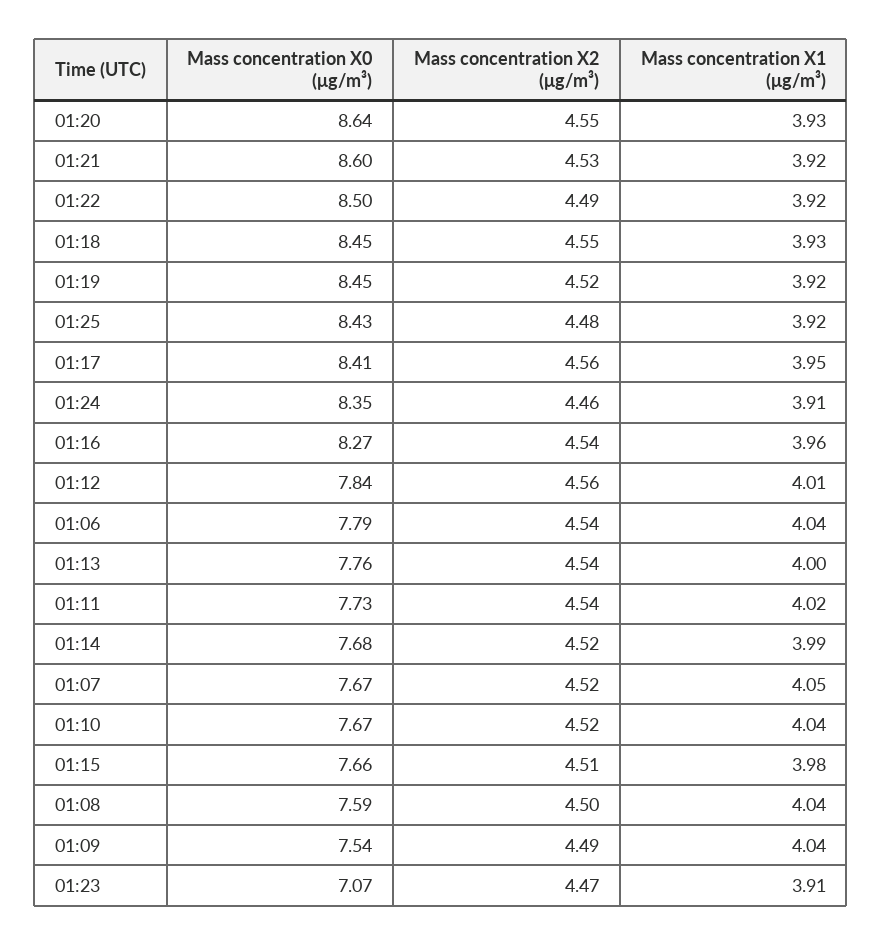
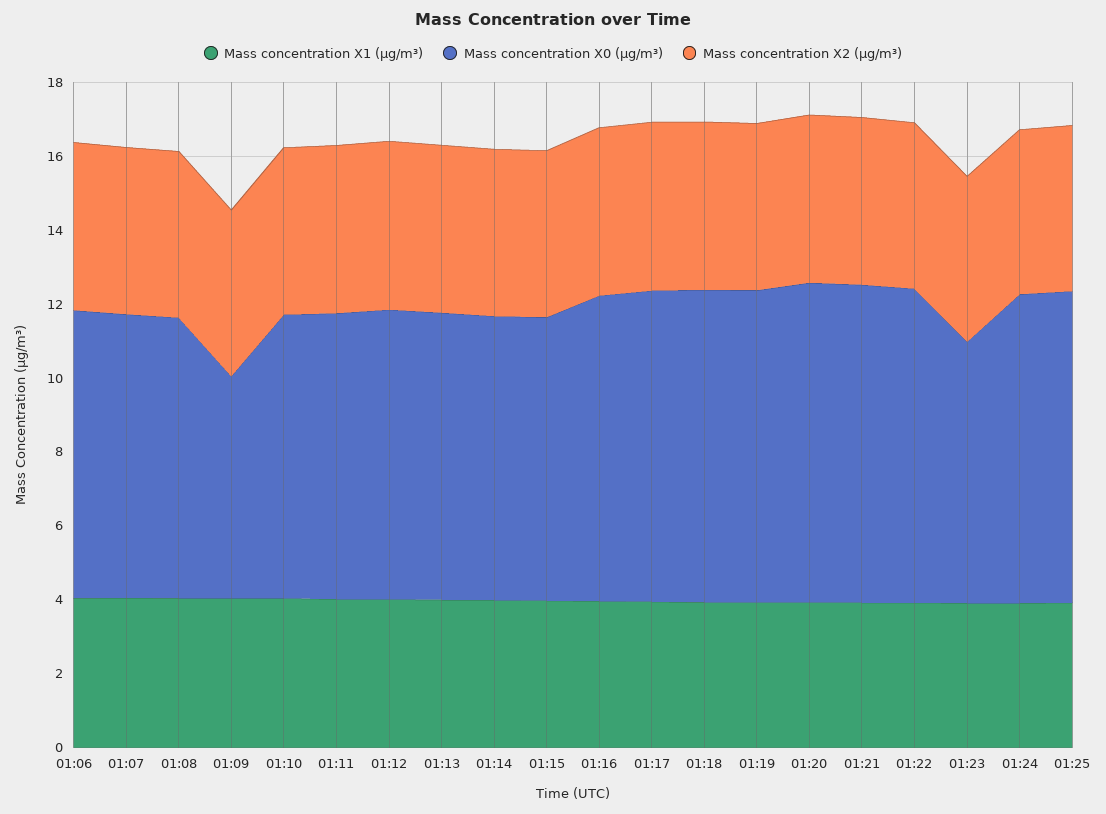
  {
    "Mass concentration X0 (μg/m³)": {
      "01:20": 8.64,
      "01:21": 8.6,
      "01:22": 8.5,
      "01:18": 8.45,
      "01:19": 8.45,
      "01:25": 8.43,
      "01:17": 8.41,
      "01:24": 8.35,
      "01:16": 8.27,
      "01:12": 7.84,
      "01:06": 7.79,
      "01:13": 7.76,
      "01:11": 7.73,
      "01:14": 7.68,
      "01:07": 7.67,
      "01:10": 7.67,
      "01:15": 7.66,
      "01:08": 7.59,
-     "01:09": 7.54,
+     "01:09": 6,
      "01:23": 7.07
    },
    "Mass concentration X2 (μg/m³)": {
      "01:20": 4.55,
      "01:21": 4.53,
      "01:22": 4.49,
      "01:18": 4.55,
      "01:19": 4.52,
      "01:25": 4.48,
      "01:17": 4.56,
      "01:24": 4.46,
      "01:16": 4.54,
      "01:12": 4.56,
      "01:06": 4.54,
      "01:13": 4.54,
      "01:11": 4.54,
      "01:14": 4.52,
      "01:07": 4.52,
      "01:10": 4.52,
      "01:15": 4.51,
      "01:08": 4.5,
      "01:09": 4.49,
      "01:23": 4.47
    },
    "Mass concentration X1 (μg/m³)": {
      "01:20": 3.93,
      "01:21": 3.92,
      "01:22": 3.92,
      "01:18": 3.93,
      "01:19": 3.92,
      "01:25": 3.92,
      "01:17": 3.95,
      "01:24": 3.91,
      "01:16": 3.96,
      "01:12": 4.01,
      "01:06": 4.04,
      "01:13": 4,
      "01:11": 4.02,
      "01:14": 3.99,
      "01:07": 4.05,
      "01:10": 4.04,
      "01:15": 3.98,
      "01:08": 4.04,
      "01:09": 4.04,
      "01:23": 3.91
    }
  }

